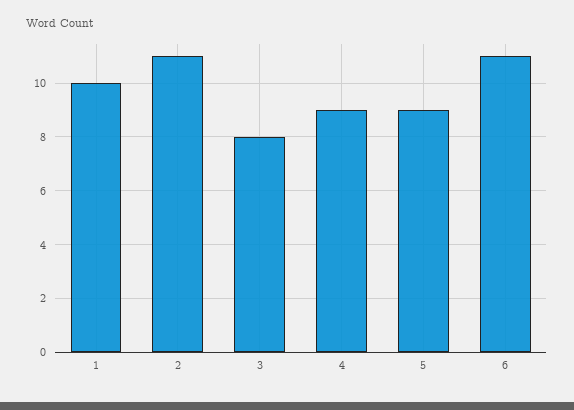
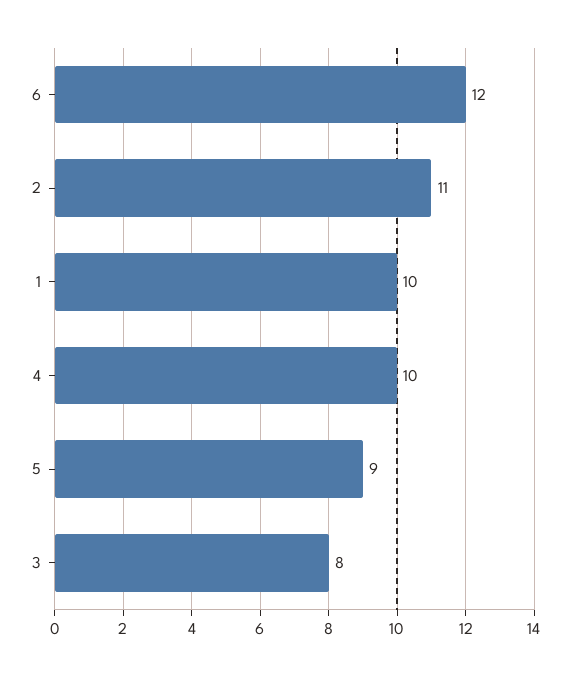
  {
    "1": 10,
    "2": 11,
    "3": 8,
-   "4": 9,
+   "4": 10,
    "5": 9,
-   "6": 11
+   "6": 12
  }

